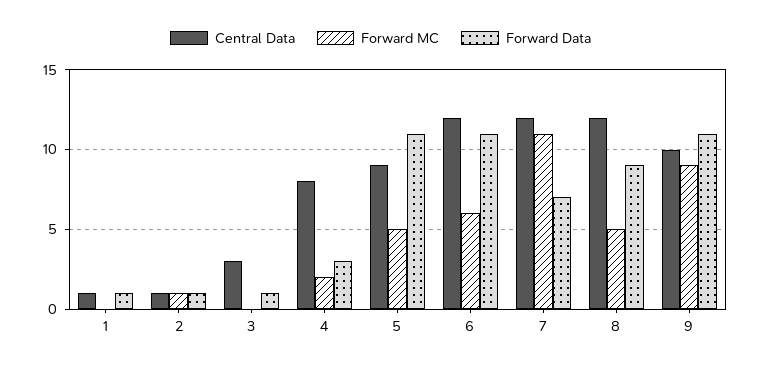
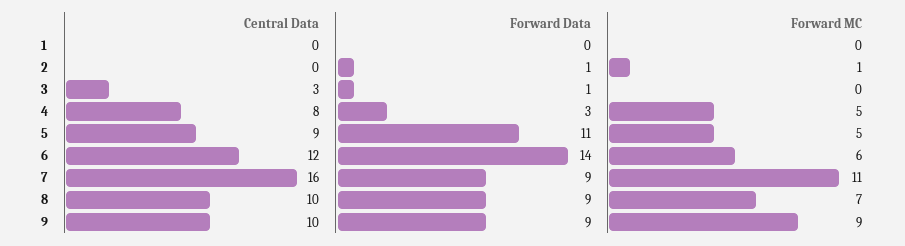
  {
    "Central Data": {
-     "1": 1,
+     "1": 0,
-     "2": 1,
+     "2": 0,
      "3": 3,
      "4": 8,
      "5": 9,
      "6": 12,
-     "7": 12,
+     "7": 16,
-     "8": 12,
+     "8": 10,
      "9": 10
    },
    "Forward MC": {
      "1": 0,
      "2": 1,
      "3": 0,
-     "4": 2,
+     "4": 5,
      "5": 5,
      "6": 6,
      "7": 11,
-     "8": 5,
+     "8": 7,
      "9": 9
    },
    "Forward Data": {
-     "1": 1,
+     "1": 0,
      "2": 1,
      "3": 1,
      "4": 3,
      "5": 11,
-     "6": 11,
+     "6": 14,
-     "7": 7,
+     "7": 9,
      "8": 9,
-     "9": 11
+     "9": 9
    }
  }

